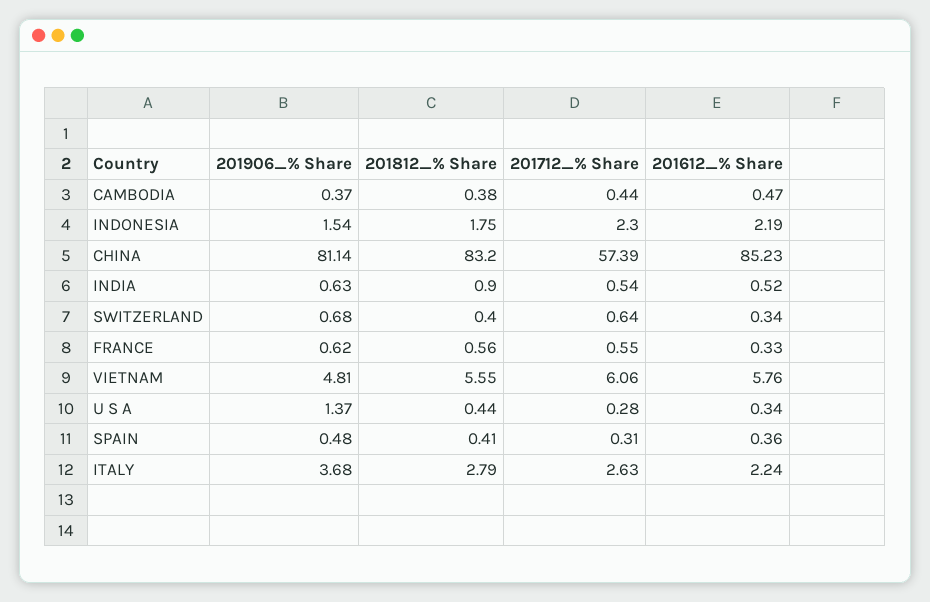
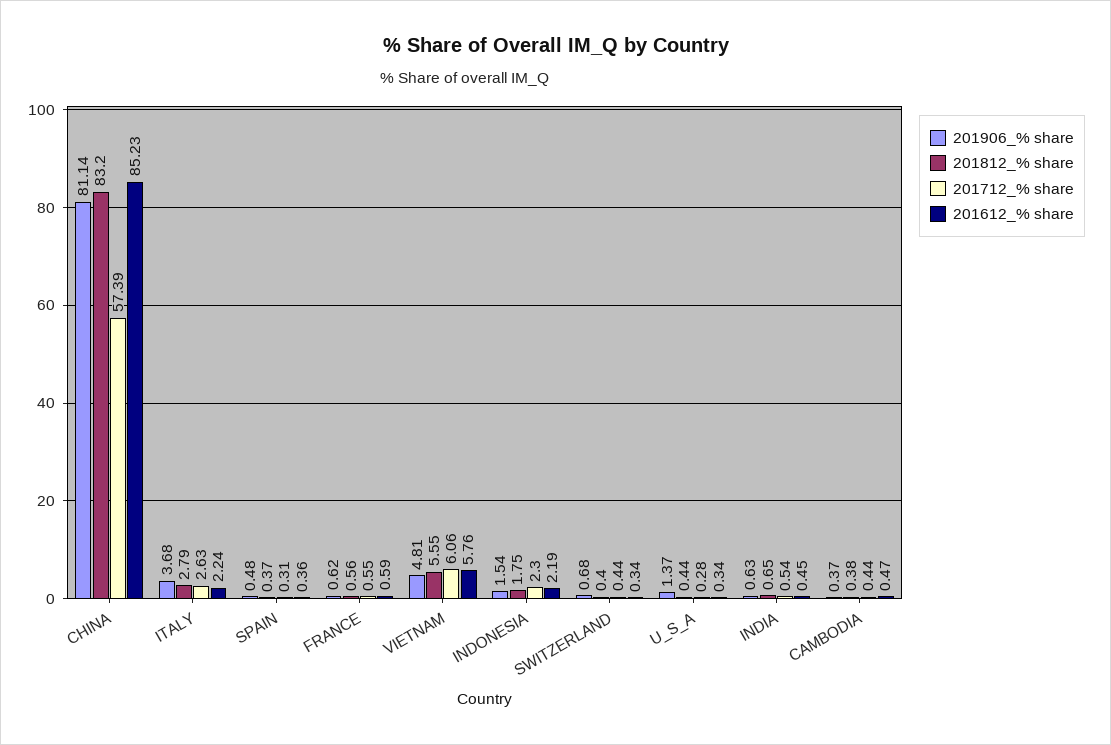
  {
    "201906_% Share": {
      "CAMBODIA": 0.37,
      "INDONESIA": 1.54,
      "CHINA": 81.14,
      "INDIA": 0.63,
      "SWITZERLAND": 0.68,
      "FRANCE": 0.62,
      "VIETNAM": 4.81,
      "U S A": 1.37,
      "SPAIN": 0.48,
      "ITALY": 3.68
    },
    "201812_% Share": {
      "CAMBODIA": 0.38,
      "INDONESIA": 1.75,
      "CHINA": 83.2,
-     "INDIA": 0.9,
+     "INDIA": 0.65,
      "SWITZERLAND": 0.4,
      "FRANCE": 0.56,
      "VIETNAM": 5.55,
      "U S A": 0.44,
-     "SPAIN": 0.41,
+     "SPAIN": 0.37,
      "ITALY": 2.79
    },
    "201712_% Share": {
      "CAMBODIA": 0.44,
      "INDONESIA": 2.3,
      "CHINA": 57.39,
      "INDIA": 0.54,
-     "SWITZERLAND": 0.64,
+     "SWITZERLAND": 0.44,
      "FRANCE": 0.55,
      "VIETNAM": 6.06,
      "U S A": 0.28,
      "SPAIN": 0.31,
      "ITALY": 2.63
    },
    "201612_% Share": {
      "CAMBODIA": 0.47,
      "INDONESIA": 2.19,
      "CHINA": 85.23,
-     "INDIA": 0.52,
+     "INDIA": 0.45,
      "SWITZERLAND": 0.34,
-     "FRANCE": 0.33,
+     "FRANCE": 0.59,
      "VIETNAM": 5.76,
      "U S A": 0.34,
      "SPAIN": 0.36,
      "ITALY": 2.24
    }
  }

